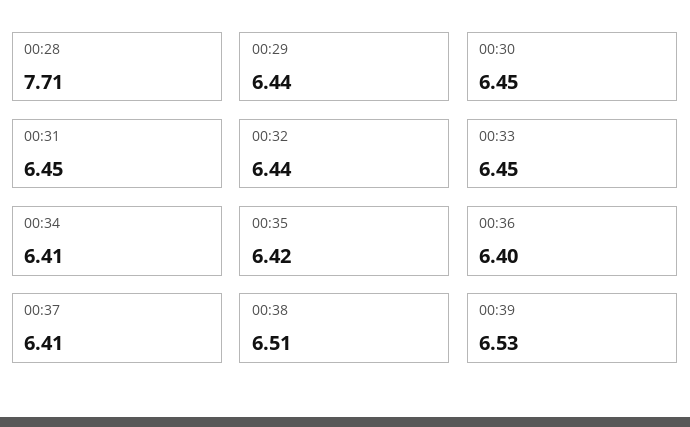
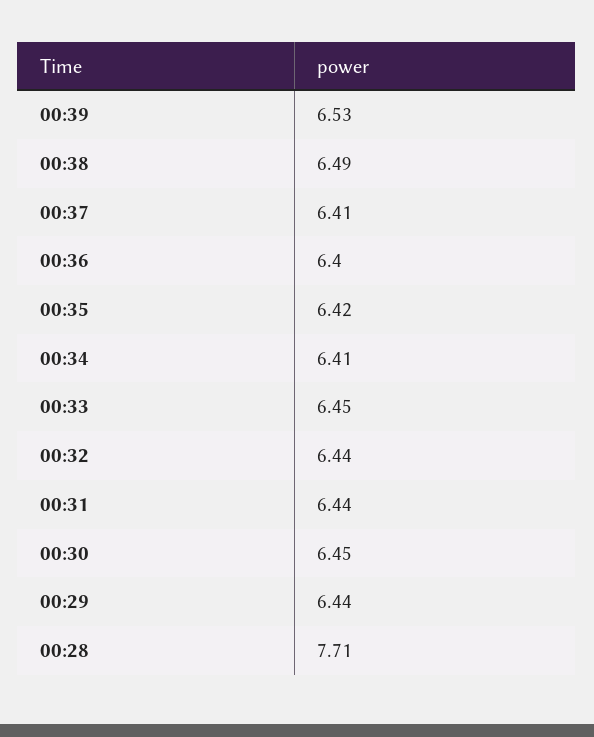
  {
    "00:28": 7.71,
    "00:29": 6.44,
    "00:30": 6.45,
-   "00:31": 6.45,
+   "00:31": 6.44,
    "00:32": 6.44,
    "00:33": 6.45,
    "00:34": 6.41,
    "00:35": 6.42,
    "00:36": 6.4,
    "00:37": 6.41,
-   "00:38": 6.51,
+   "00:38": 6.49,
    "00:39": 6.53
  }

